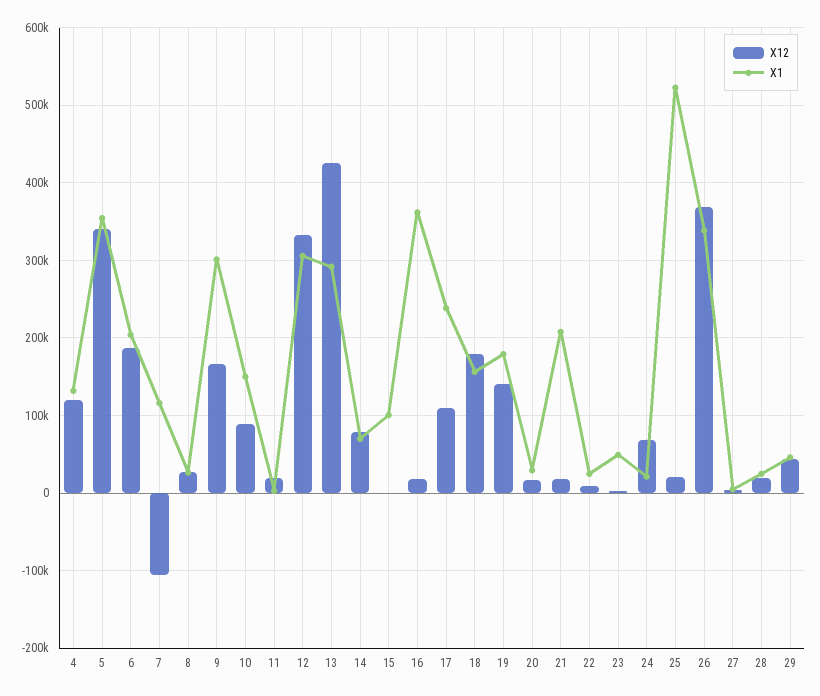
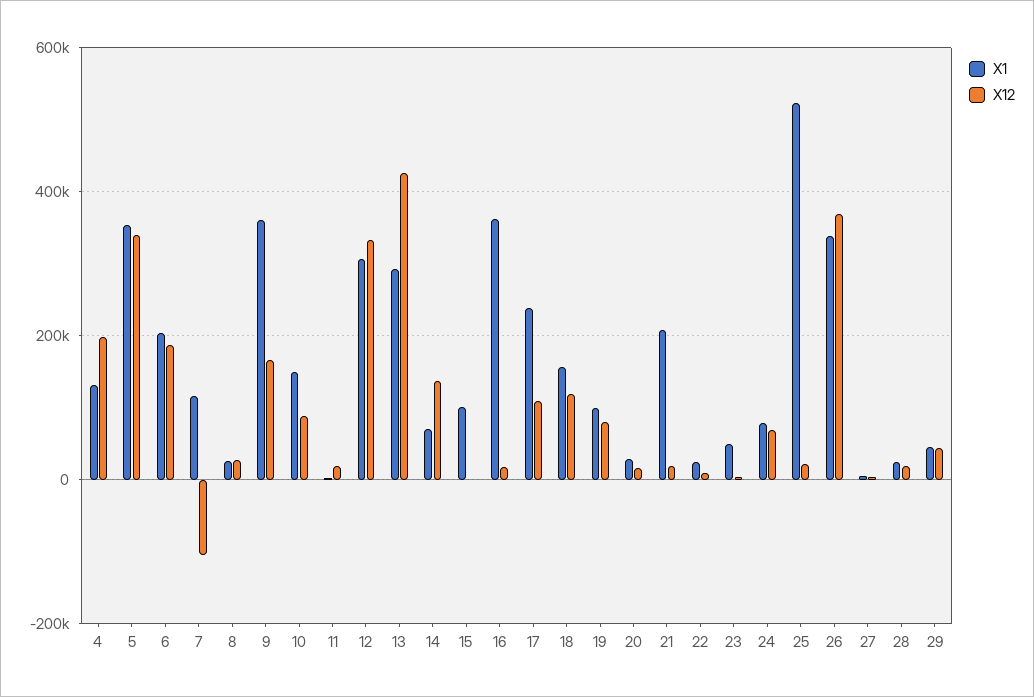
  {
    "X12": {
-     "4": 120000,
+     "4": 200000,
      "5": 340000,
      "6": 190000,
      "7": -110000,
      "8": 30000,
      "9": 170000,
      "10": 90000,
      "11": 20000,
      "12": 330000,
      "13": 430000,
-     "14": 80000,
+     "14": 140000,
      "15": 0,
      "16": 20000,
      "17": 110000,
-     "18": 180000,
+     "18": 120000,
-     "19": 140000,
+     "19": 80000,
      "20": 20000,
      "21": 20000,
      "22": 10000,
      "23": 0,
      "24": 70000,
      "25": 20000,
      "26": 370000,
      "27": 0,
      "28": 20000,
      "29": 40000
    },
    "X1": {
      "4": 130000,
      "5": 350000,
      "6": 200000,
      "7": 120000,
      "8": 30000,
-     "9": 300000,
+     "9": 360000,
      "10": 150000,
      "11": 0,
      "12": 310000,
      "13": 290000,
      "14": 70000,
      "15": 100000,
      "16": 360000,
      "17": 240000,
      "18": 160000,
-     "19": 180000,
+     "19": 100000,
      "20": 30000,
      "21": 210000,
      "22": 20000,
      "23": 50000,
-     "24": 20000,
+     "24": 80000,
      "25": 520000,
      "26": 340000,
      "27": 0,
      "28": 20000,
      "29": 50000
    }
  }

